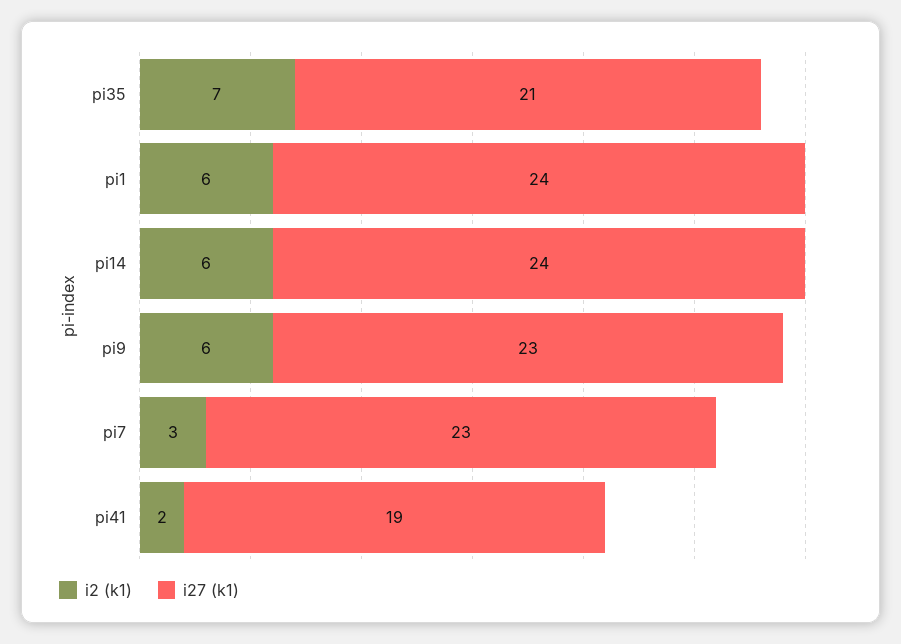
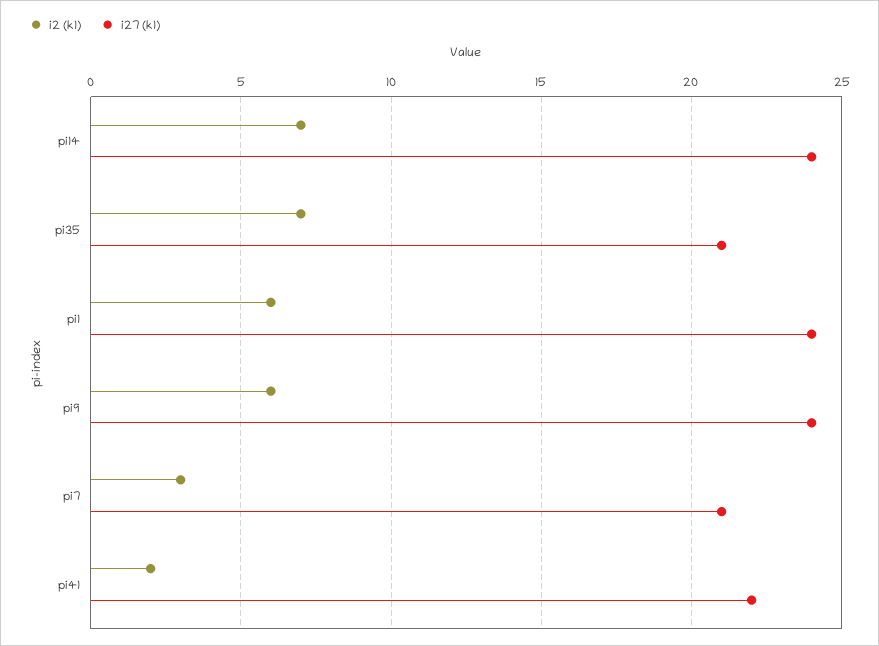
  {
    "i2 (k1)": {
      "pi35": 7,
      "pi1": 6,
-     "pi14": 6,
+     "pi14": 7,
      "pi9": 6,
      "pi7": 3,
      "pi41": 2
    },
    "i27 (k1)": {
      "pi35": 21,
      "pi1": 24,
      "pi14": 24,
-     "pi9": 23,
+     "pi9": 24,
-     "pi7": 23,
+     "pi7": 21,
-     "pi41": 19
+     "pi41": 22
    }
  }

